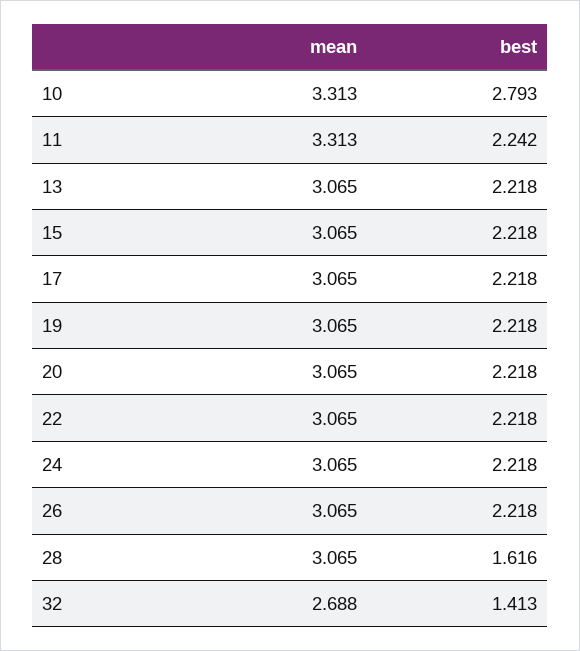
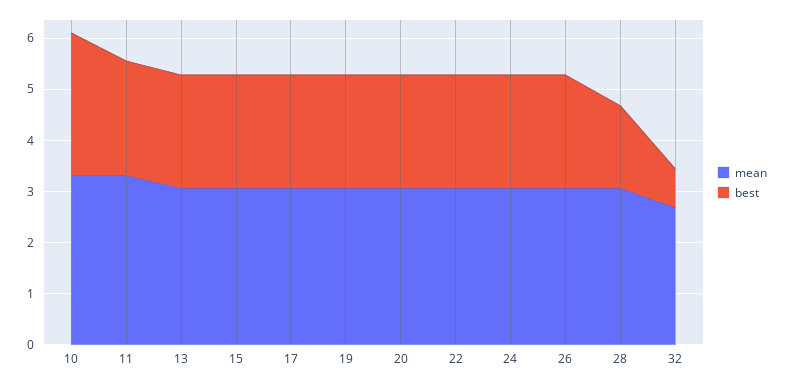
  {
    "mean": {
      "10": 3.313,
      "11": 3.313,
      "13": 3.065,
      "15": 3.065,
      "17": 3.065,
      "19": 3.065,
      "20": 3.065,
      "22": 3.065,
      "24": 3.065,
      "26": 3.065,
      "28": 3.065,
      "32": 2.688
    },
    "best": {
      "10": 2.793,
      "11": 2.242,
      "13": 2.218,
      "15": 2.218,
      "17": 2.218,
      "19": 2.218,
      "20": 2.218,
      "22": 2.218,
      "24": 2.218,
      "26": 2.218,
      "28": 1.616,
-     "32": 1.413
+     "32": 0.8
    }
  }

